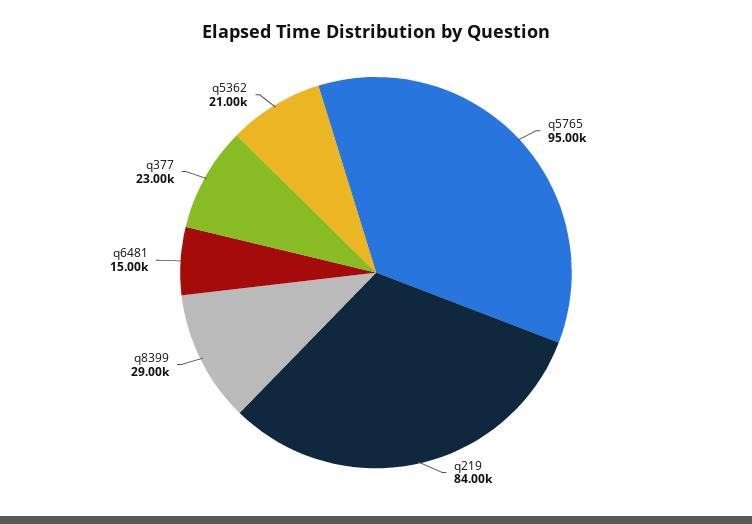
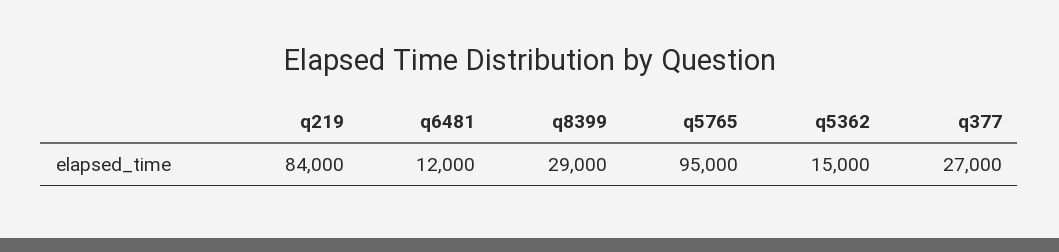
  {
    "q5765": 95000,
    "q219": 84000,
    "q8399": 29000,
-   "q6481": 15000,
+   "q6481": 12000,
-   "q377": 23000,
+   "q377": 27000,
-   "q5362": 21000
+   "q5362": 15000
  }

